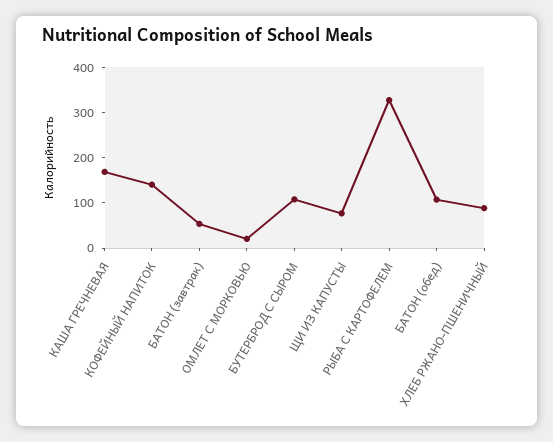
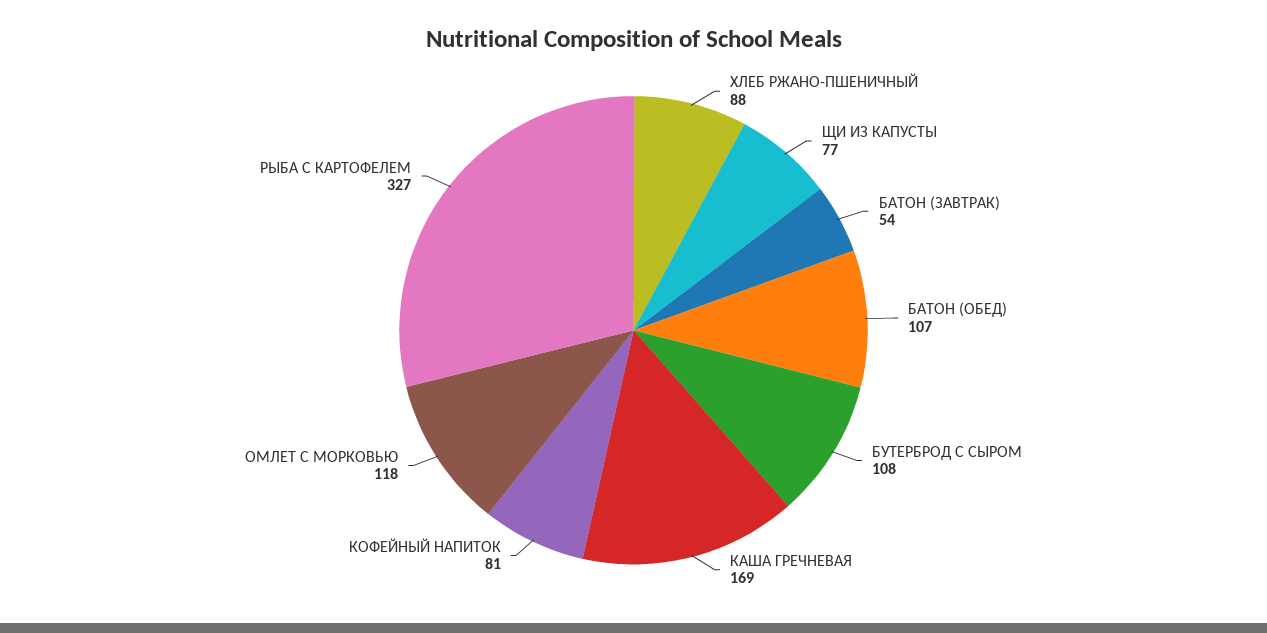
  {
    "КАША ГРЕЧНЕВАЯ": 169,
-   "КОФЕЙНЫЙ НАПИТОК": 140,
+   "КОФЕЙНЫЙ НАПИТОК": 81,
    "БАТОН (завтрак)": 54,
-   "ОМЛЕТ С МОРКОВЬЮ": 20,
+   "ОМЛЕТ С МОРКОВЬЮ": 118,
    "БУТЕРБРОД С СЫРОМ": 108,
    "ЩИ ИЗ КАПУСТЫ": 77,
    "РЫБА С КАРТОФЕЛЕМ": 327,
    "БАТОН (обед)": 107,
    "ХЛЕБ РЖАНО-ПШЕНИЧНЫЙ": 88
  }

